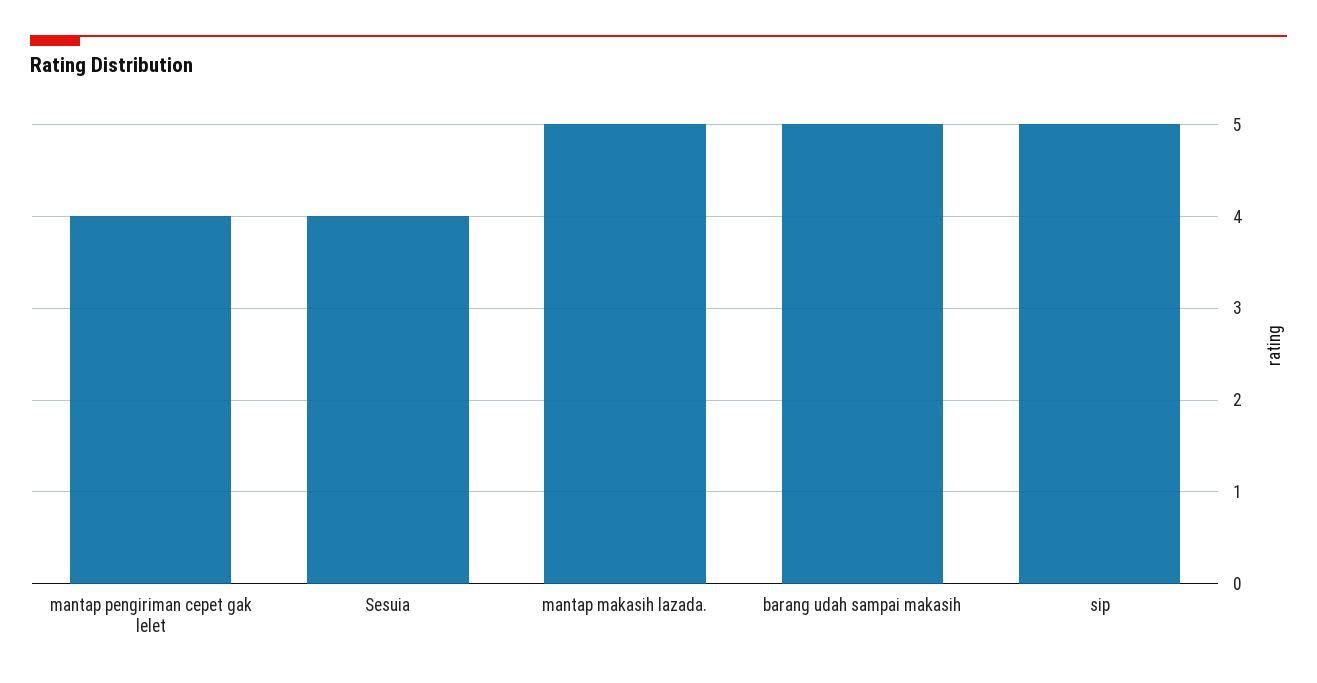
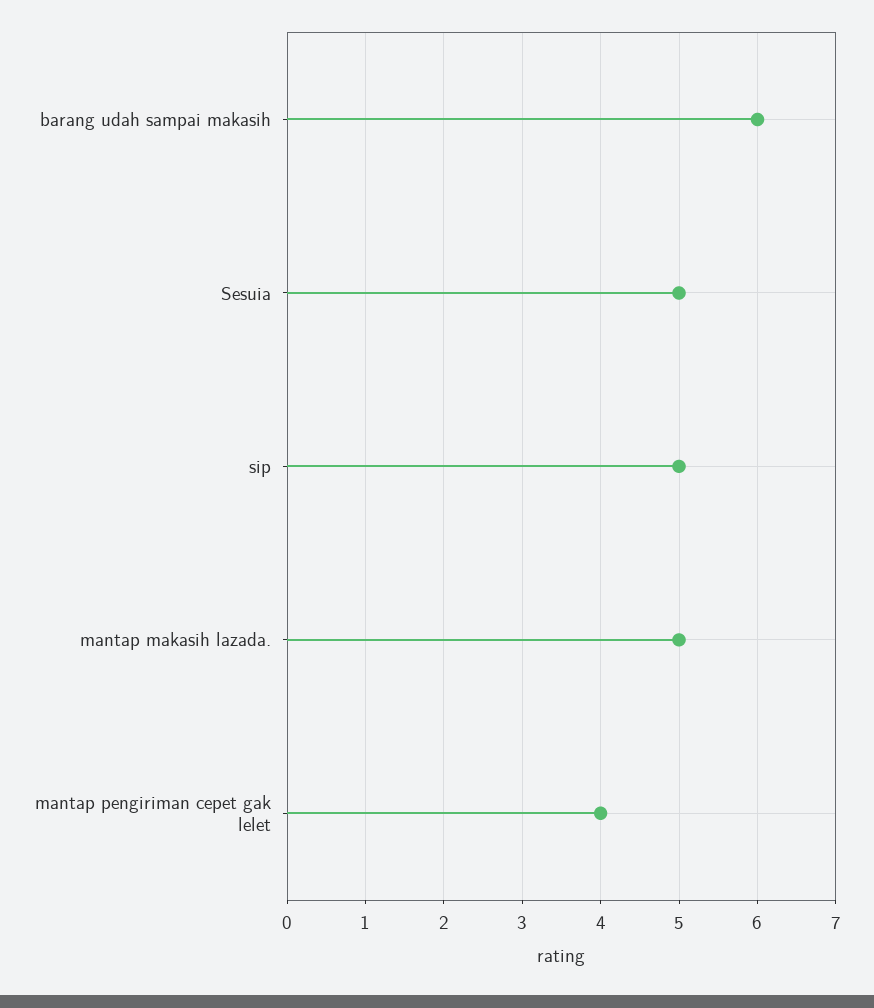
  {
    "mantap pengiriman cepet gak lelet": 4,
-   "Sesuia": 4,
+   "Sesuia": 5,
    "mantap makasih lazada.": 5,
-   "barang udah sampai makasih": 5,
+   "barang udah sampai makasih": 6,
    "sip": 5
  }

